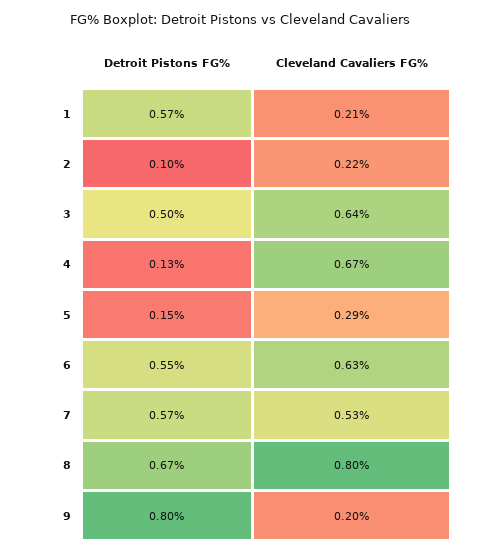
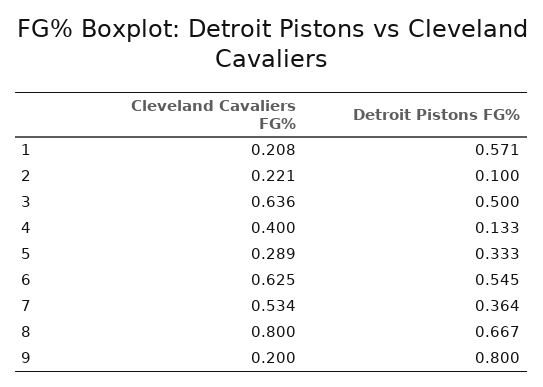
  {
    "Detroit Pistons FG%": {
      "1": 0.571,
      "2": 0.1,
      "3": 0.5,
      "4": 0.133,
-     "5": 0.15,
+     "5": 0.333,
      "6": 0.545,
-     "7": 0.57,
+     "7": 0.364,
      "8": 0.667,
      "9": 0.8
    },
    "Cleveland Cavaliers FG%": {
      "1": 0.208,
      "2": 0.221,
      "3": 0.636,
-     "4": 0.67,
+     "4": 0.4,
      "5": 0.289,
      "6": 0.625,
      "7": 0.534,
      "8": 0.8,
      "9": 0.2
    }
  }

